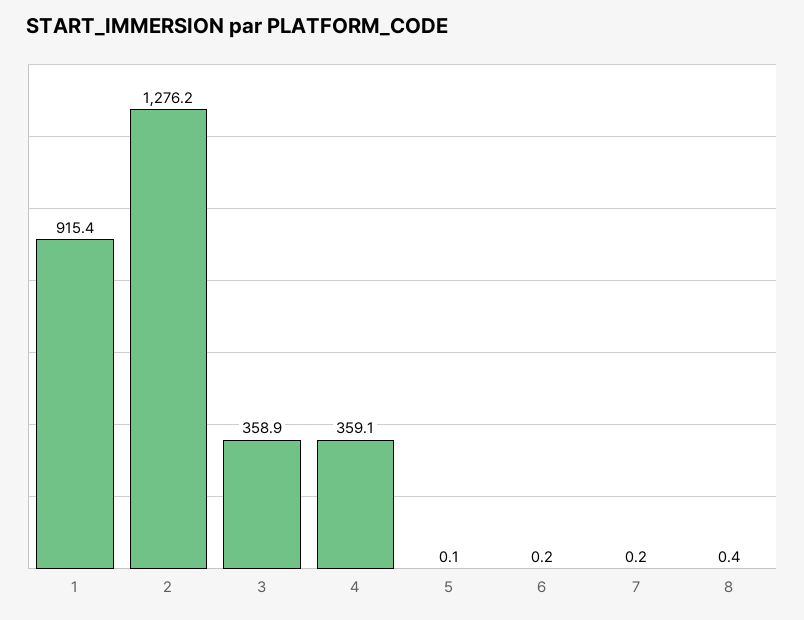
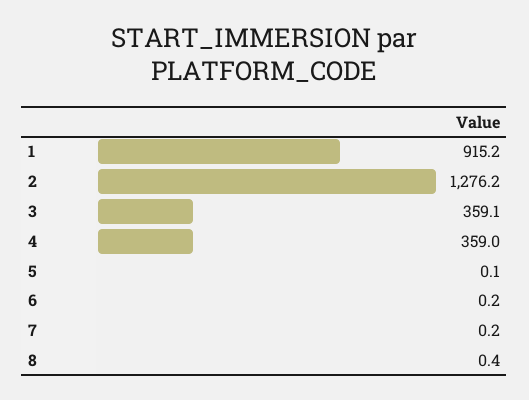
  {
-   "1": 915.4,
+   "1": 915.2,
    "2": 1276.2,
-   "3": 358.9,
+   "3": 359.1,
-   "4": 359.1,
+   "4": 359,
    "5": 0.1,
    "6": 0.2,
    "7": 0.2,
    "8": 0.4
  }

